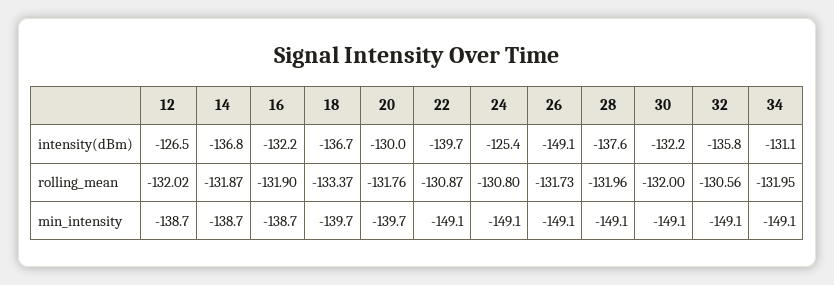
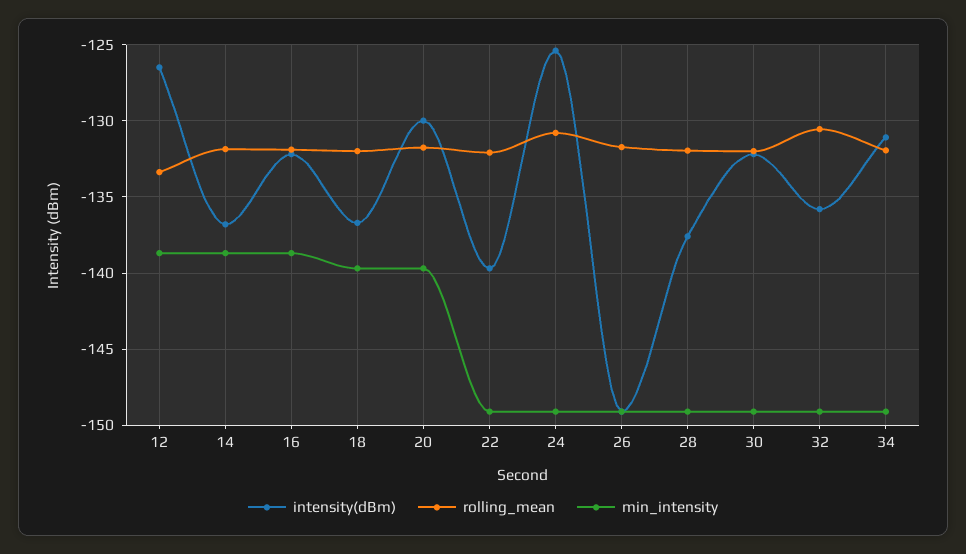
  {
    "intensity(dBm)": {
      "12": -126.5,
      "14": -136.8,
      "16": -132.2,
      "18": -136.7,
      "20": -130,
      "22": -139.7,
      "24": -125.4,
      "26": -149.1,
      "28": -137.6,
      "30": -132.2,
      "32": -135.8,
      "34": -131.1
    },
    "rolling_mean": {
-     "12": -132.02,
+     "12": -133.5,
      "14": -131.87,
      "16": -131.9,
-     "18": -133.37,
+     "18": -132,
      "20": -131.76,
-     "22": -130.87,
+     "22": -132,
      "24": -130.8,
      "26": -131.73,
      "28": -131.96,
      "30": -132,
      "32": -130.56,
      "34": -131.95
    },
    "min_intensity": {
      "12": -138.7,
      "14": -138.7,
      "16": -138.7,
      "18": -139.7,
      "20": -139.7,
      "22": -149.1,
      "24": -149.1,
      "26": -149.1,
      "28": -149.1,
      "30": -149.1,
      "32": -149.1,
      "34": -149.1
    }
  }

